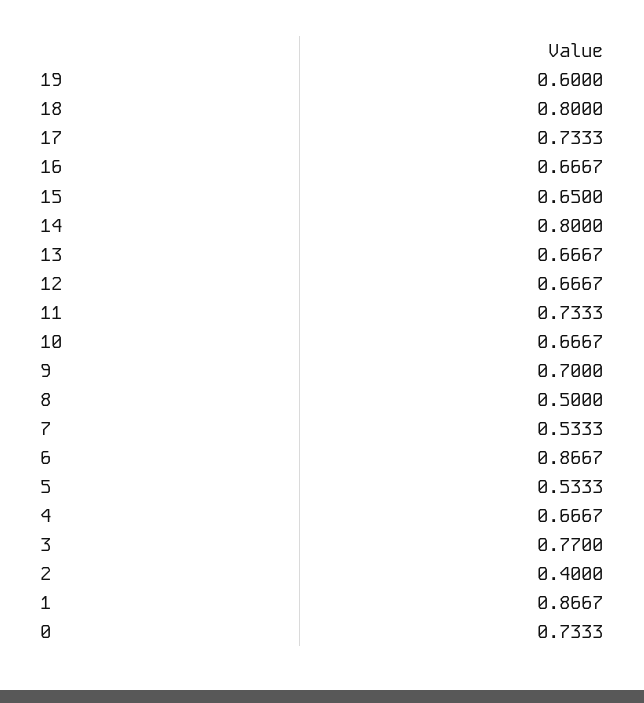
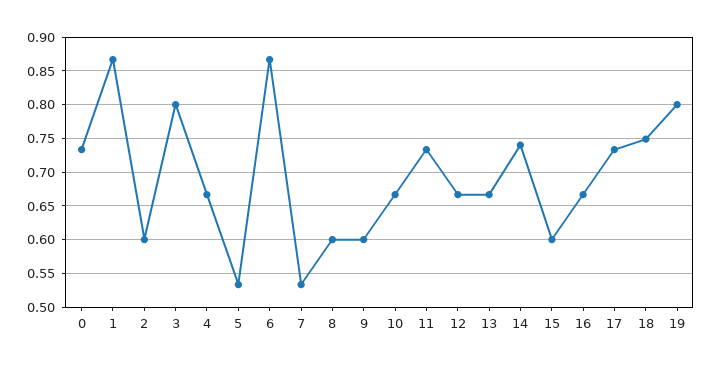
  {
-   "19": 0.6,
+   "19": 0.8,
-   "18": 0.8,
+   "18": 0.75,
    "17": 0.7333,
    "16": 0.6667,
-   "15": 0.65,
+   "15": 0.6,
-   "14": 0.8,
+   "14": 0.74,
    "13": 0.6667,
    "12": 0.6667,
    "11": 0.7333,
    "10": 0.6667,
-   "9": 0.7,
+   "9": 0.6,
-   "8": 0.5,
+   "8": 0.6,
    "7": 0.5333,
    "6": 0.8667,
    "5": 0.5333,
    "4": 0.6667,
-   "3": 0.77,
+   "3": 0.8,
-   "2": 0.4,
+   "2": 0.6,
    "1": 0.8667,
    "0": 0.7333
  }

